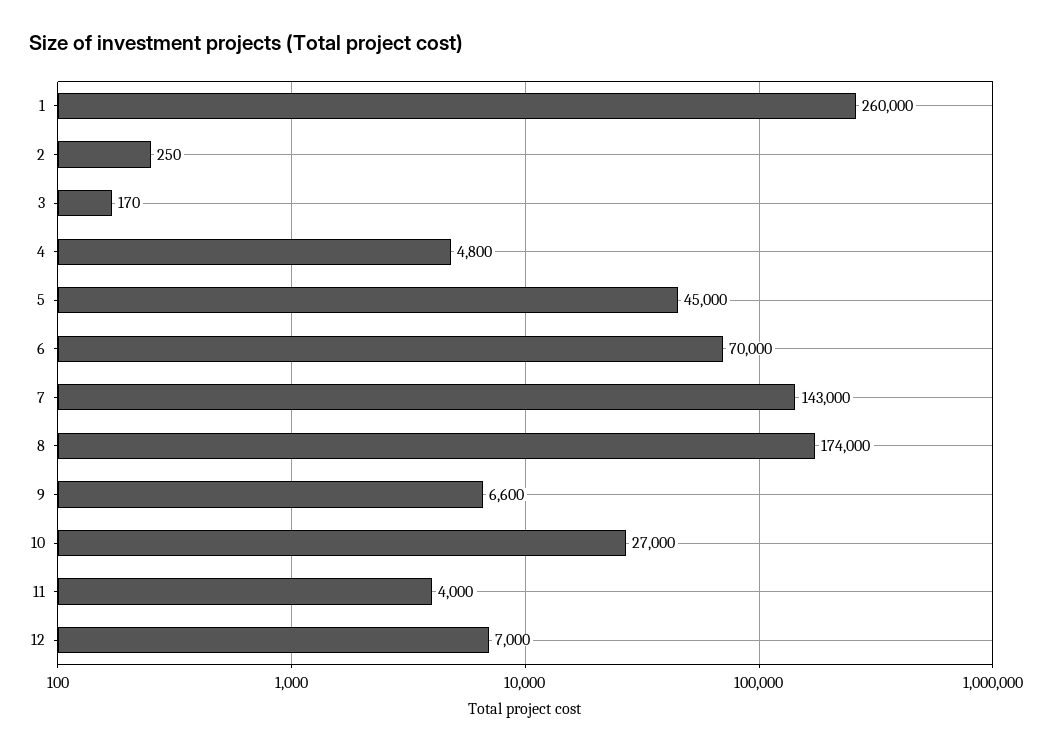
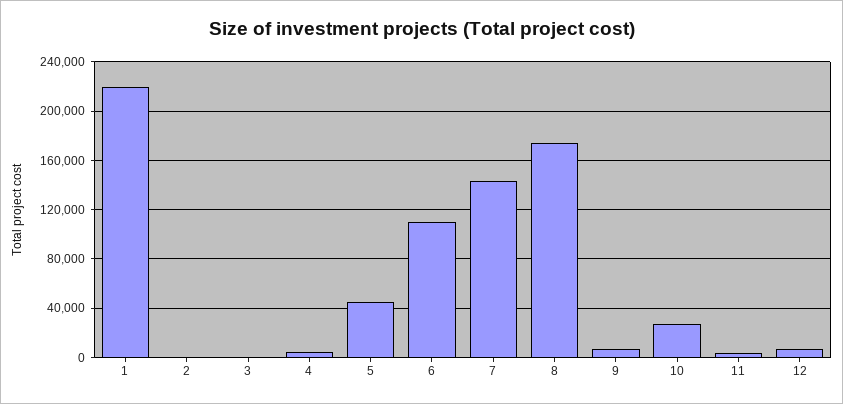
  {
-   "1": 260000,
+   "1": 220000,
    "2": 250,
    "3": 170,
    "4": 4800,
    "5": 45000,
-   "6": 70000,
+   "6": 110000,
    "7": 143000,
    "8": 174000,
    "9": 6600,
    "10": 27000,
    "11": 4000,
    "12": 7000
  }

